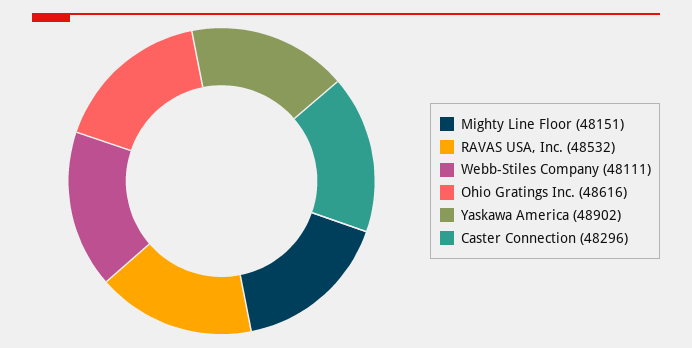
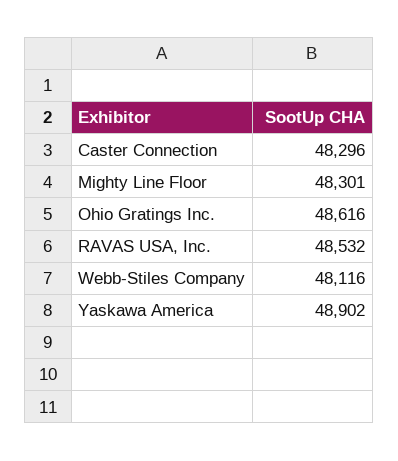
  {
-   "Mighty Line Floor": 48151,
+   "Mighty Line Floor": 48301,
    "RAVAS USA, Inc.": 48532,
-   "Webb-Stiles Company": 48111,
+   "Webb-Stiles Company": 48116,
    "Ohio Gratings Inc.": 48616,
    "Yaskawa America": 48902,
    "Caster Connection": 48296
  }

